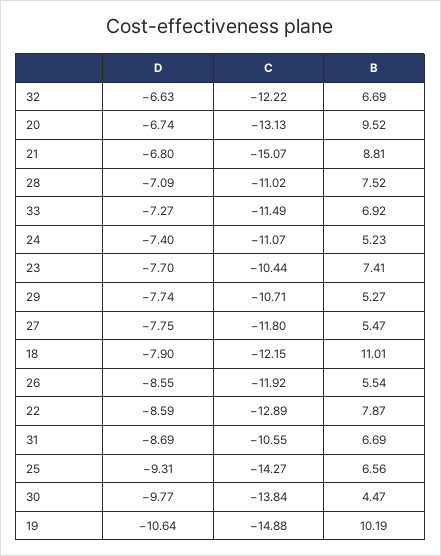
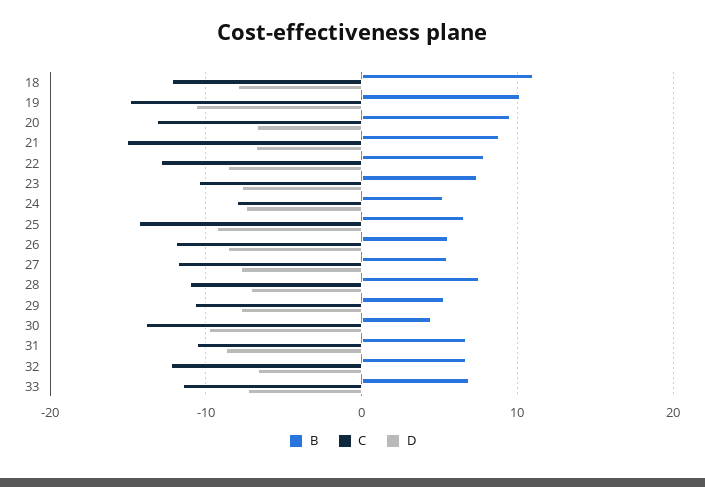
  {
    "D": {
      "32": -6.63,
      "20": -6.74,
      "21": -6.8,
      "28": -7.09,
      "33": -7.27,
      "24": -7.4,
      "23": -7.7,
      "29": -7.74,
      "27": -7.75,
      "18": -7.9,
      "26": -8.55,
      "22": -8.59,
      "31": -8.69,
      "25": -9.31,
      "30": -9.77,
      "19": -10.64
    },
    "C": {
      "32": -12.22,
      "20": -13.13,
      "21": -15.07,
      "28": -11.02,
      "33": -11.49,
-     "24": -11.07,
+     "24": -8,
      "23": -10.44,
      "29": -10.71,
      "27": -11.8,
      "18": -12.15,
      "26": -11.92,
      "22": -12.89,
      "31": -10.55,
      "25": -14.27,
      "30": -13.84,
      "19": -14.88
    },
    "B": {
      "32": 6.69,
      "20": 9.52,
      "21": 8.81,
      "28": 7.52,
      "33": 6.92,
      "24": 5.23,
      "23": 7.41,
      "29": 5.27,
      "27": 5.47,
      "18": 11.01,
      "26": 5.54,
      "22": 7.87,
      "31": 6.69,
      "25": 6.56,
      "30": 4.47,
      "19": 10.19
    }
  }

